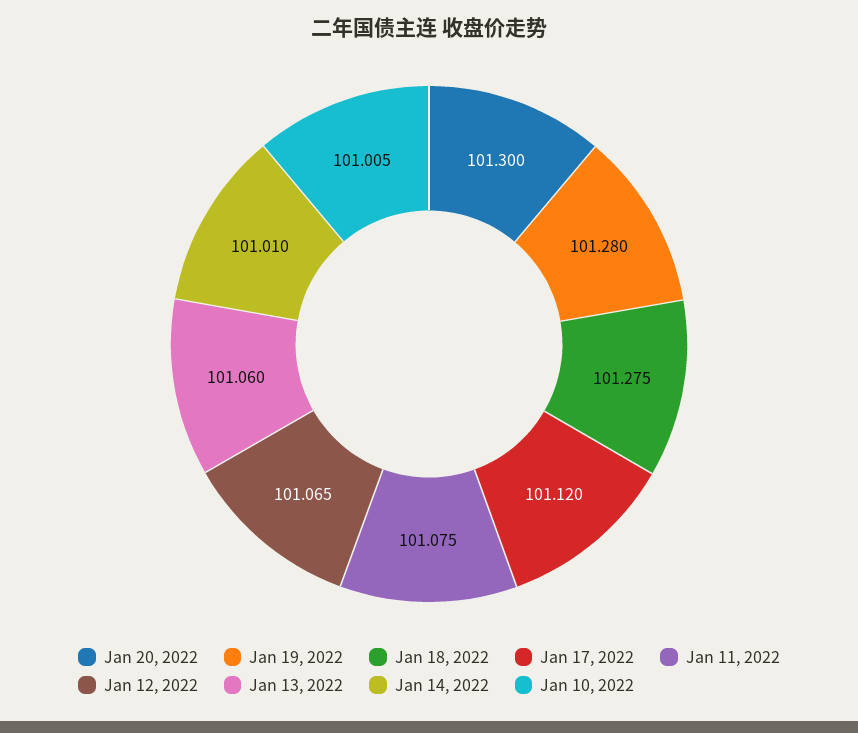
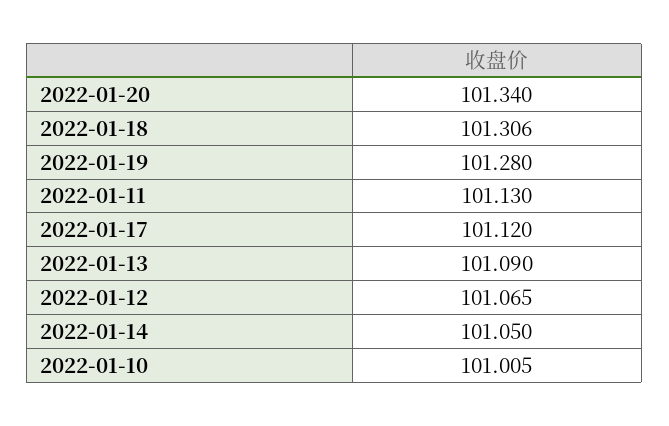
  {
-   "Jan 20, 2022": 101.3,
+   "Jan 20, 2022": 101.34,
    "Jan 19, 2022": 101.28,
-   "Jan 18, 2022": 101.275,
+   "Jan 18, 2022": 101.306,
    "Jan 17, 2022": 101.12,
-   "Jan 11, 2022": 101.075,
+   "Jan 11, 2022": 101.13,
    "Jan 12, 2022": 101.065,
-   "Jan 13, 2022": 101.06,
+   "Jan 13, 2022": 101.09,
-   "Jan 14, 2022": 101.01,
+   "Jan 14, 2022": 101.05,
    "Jan 10, 2022": 101.005
  }

